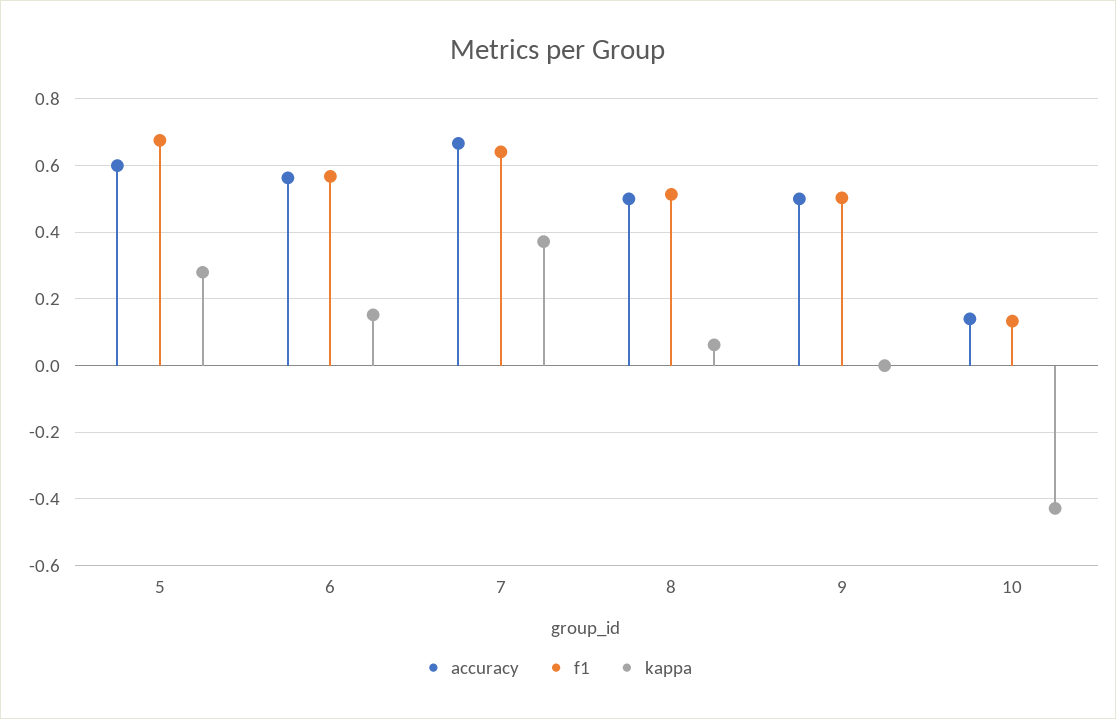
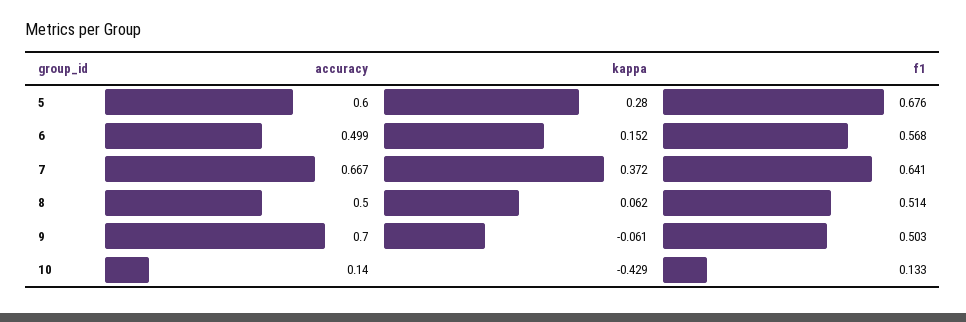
  {
    "accuracy": {
      "5": 0.6,
-     "6": 0.56,
+     "6": 0.499,
      "7": 0.667,
      "8": 0.5,
-     "9": 0.5,
+     "9": 0.7,
      "10": 0.14
    },
    "f1": {
      "5": 0.676,
      "6": 0.568,
      "7": 0.641,
      "8": 0.514,
      "9": 0.503,
      "10": 0.133
    },
    "kappa": {
      "5": 0.28,
      "6": 0.152,
      "7": 0.372,
      "8": 0.062,
-     "9": 0,
+     "9": -0.061,
      "10": -0.429
    }
  }

